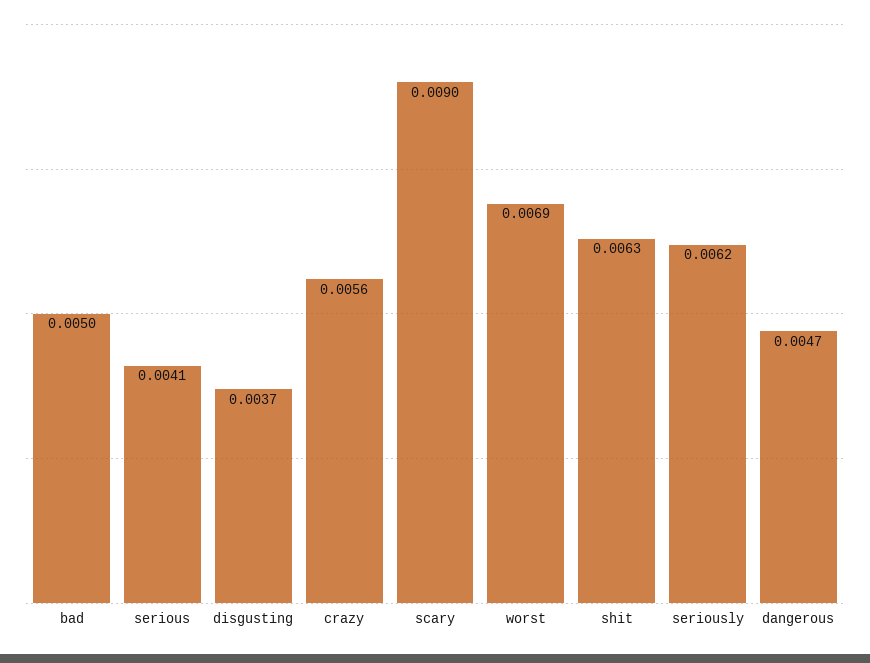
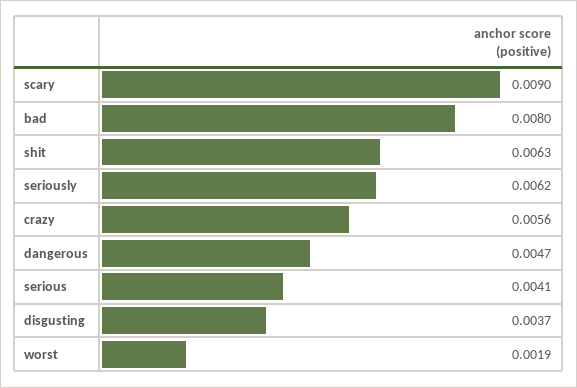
  {
-   "bad": 0.005,
+   "bad": 0.008,
    "serious": 0.0041,
    "disgusting": 0.0037,
    "crazy": 0.0056,
    "scary": 0.009,
-   "worst": 0.0069,
+   "worst": 0.0019,
    "shit": 0.0063,
    "seriously": 0.0062,
    "dangerous": 0.0047
  }

